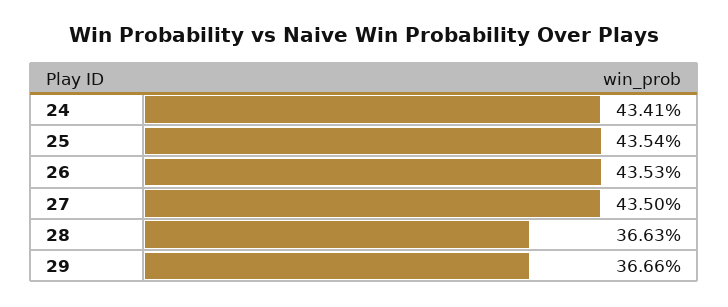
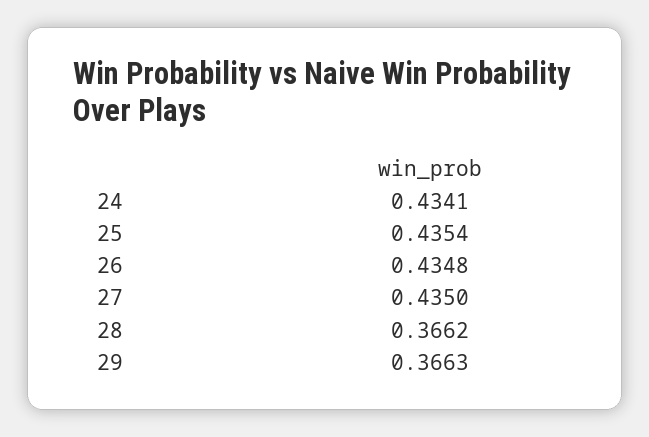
  {
    "24": 0.4341,
    "25": 0.4354,
-   "26": 0.4353,
+   "26": 0.4348,
    "27": 0.435,
-   "28": 0.3663,
+   "28": 0.3662,
-   "29": 0.3666
+   "29": 0.3663
  }

